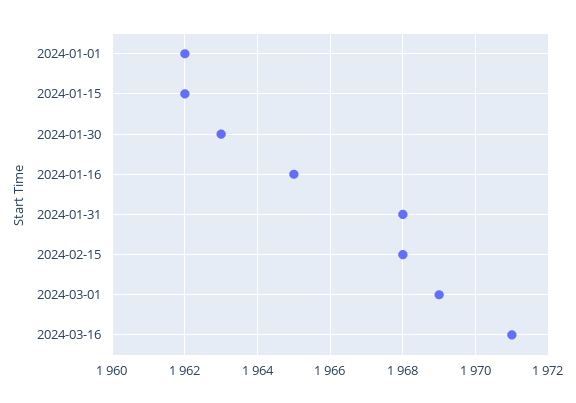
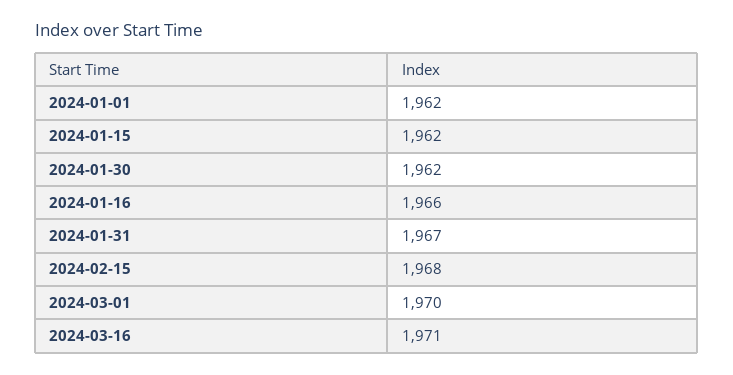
  {
    "2024-01-01": 1962,
    "2024-01-15": 1962,
-   "2024-01-30": 1963,
+   "2024-01-30": 1962,
-   "2024-01-16": 1965,
+   "2024-01-16": 1966,
-   "2024-01-31": 1968,
+   "2024-01-31": 1967,
    "2024-02-15": 1968,
-   "2024-03-01": 1969,
+   "2024-03-01": 1970,
    "2024-03-16": 1971
  }

